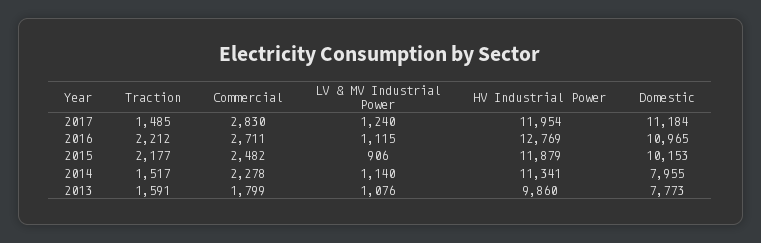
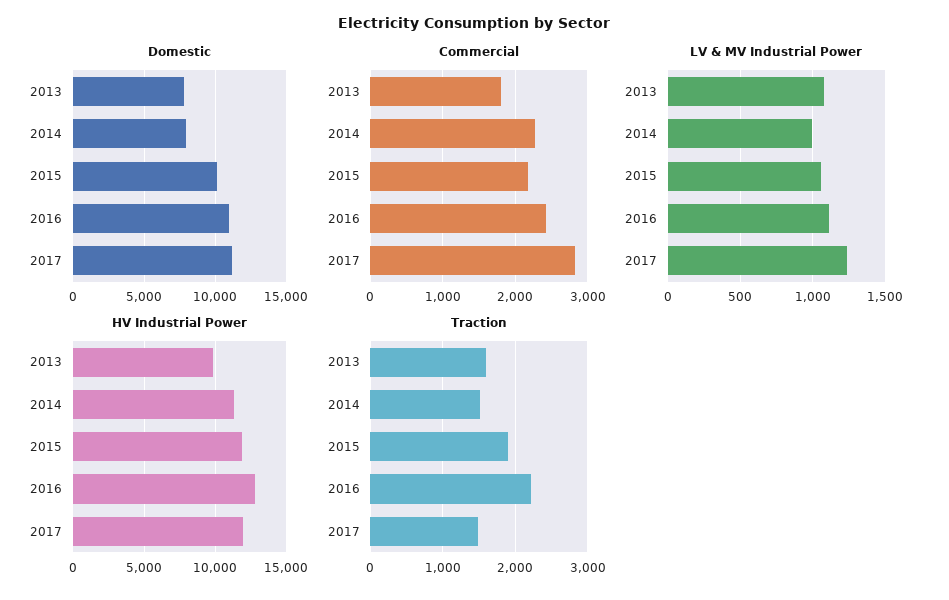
  {
    "Traction": {
      "2017": 1485,
      "2016": 2212,
-     "2015": 2177,
+     "2015": 1900,
      "2014": 1517,
      "2013": 1591
    },
    "Commercial": {
      "2017": 2830,
-     "2016": 2711,
+     "2016": 2400,
-     "2015": 2482,
+     "2015": 2200,
      "2014": 2278,
      "2013": 1799
    },
    "LV & MV Industrial Power": {
      "2017": 1240,
      "2016": 1115,
-     "2015": 906,
+     "2015": 1050,
-     "2014": 1140,
+     "2014": 1000,
      "2013": 1076
    },
    "HV Industrial Power": {
      "2017": 11954,
      "2016": 12769,
      "2015": 11879,
      "2014": 11341,
      "2013": 9860
    },
    "Domestic": {
      "2017": 11184,
      "2016": 10965,
      "2015": 10153,
      "2014": 7955,
      "2013": 7773
    }
  }

